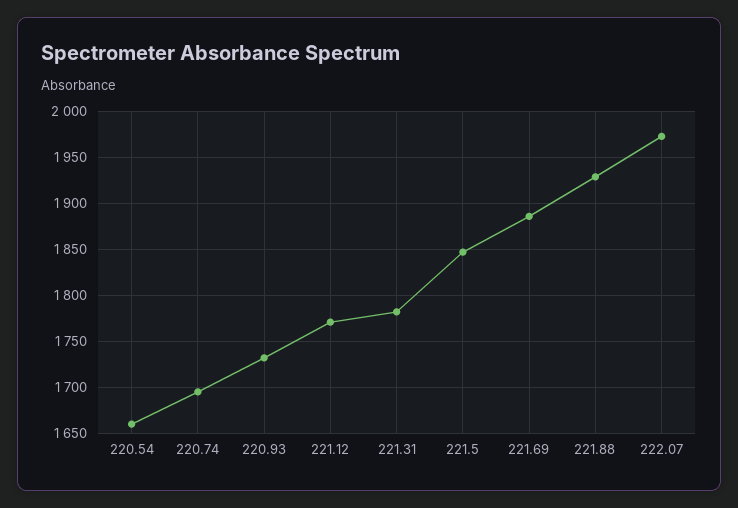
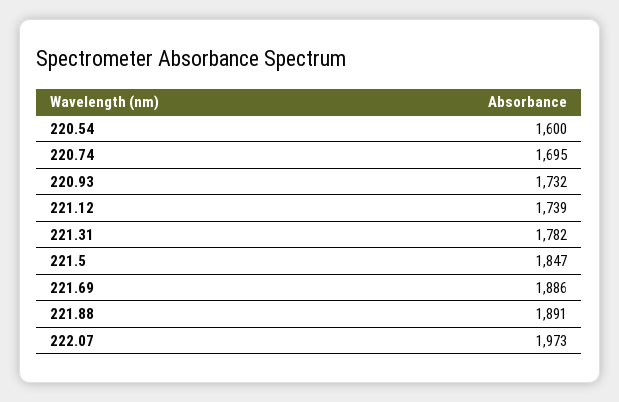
  {
-   "220.54": 1660,
+   "220.54": 1600,
    "220.74": 1695,
    "220.93": 1732,
-   "221.12": 1770,
+   "221.12": 1739,
    "221.31": 1782,
    "221.5": 1847,
    "221.69": 1886,
-   "221.88": 1930,
+   "221.88": 1891,
    "222.07": 1973
  }

